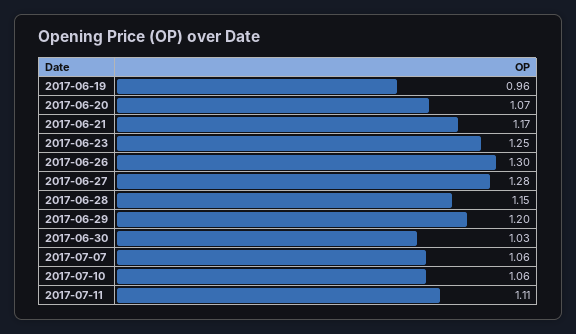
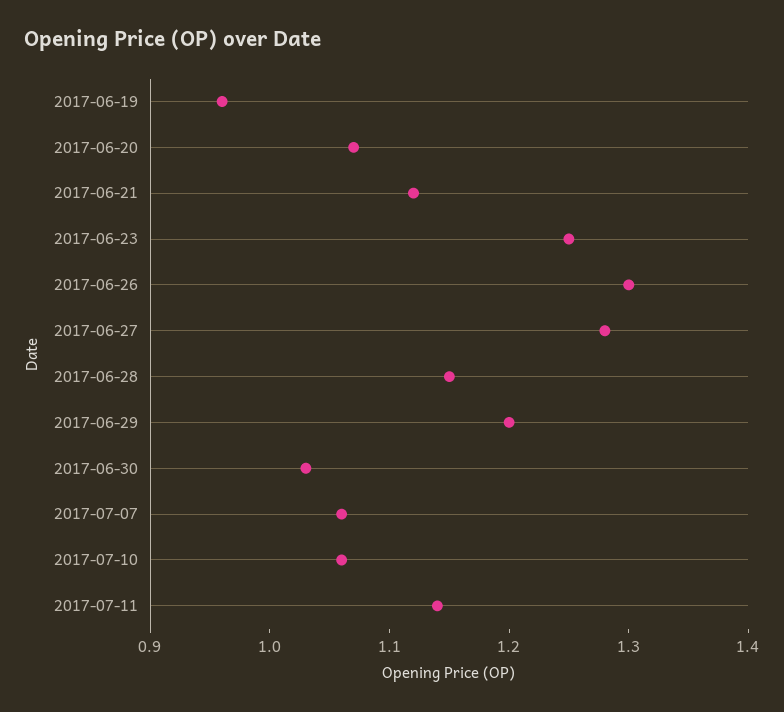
  {
    "2017-06-19": 0.96,
    "2017-06-20": 1.07,
-   "2017-06-21": 1.17,
+   "2017-06-21": 1.12,
    "2017-06-23": 1.25,
    "2017-06-26": 1.3,
    "2017-06-27": 1.28,
    "2017-06-28": 1.15,
    "2017-06-29": 1.2,
    "2017-06-30": 1.03,
    "2017-07-07": 1.06,
    "2017-07-10": 1.06,
-   "2017-07-11": 1.11
+   "2017-07-11": 1.14
  }

